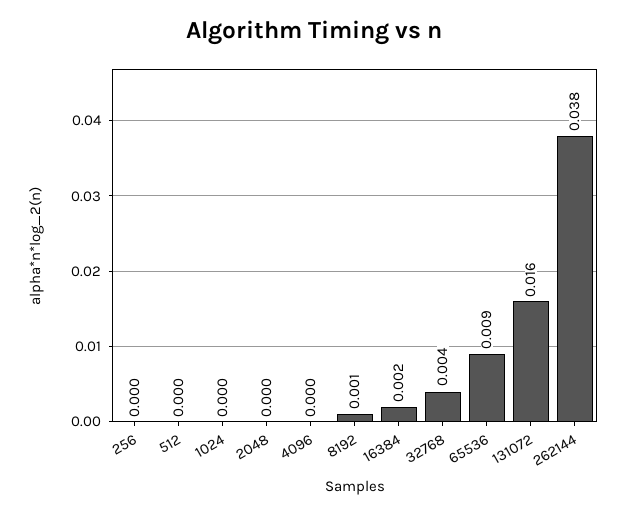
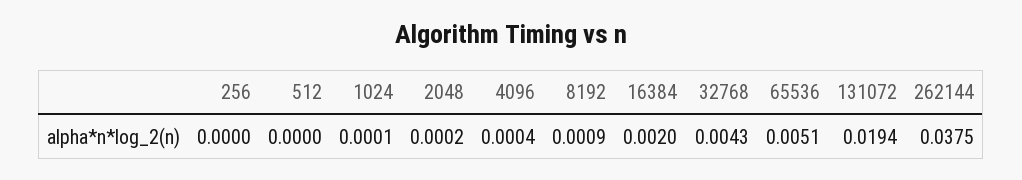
  {
    "256": 0,
    "512": 0,
    "1024": 0.0001,
    "2048": 0.0002,
    "4096": 0.0004,
    "8192": 0.0009,
    "16384": 0.002,
    "32768": 0.0043,
-   "65536": 0.009,
+   "65536": 0.0051,
-   "131072": 0.016,
+   "131072": 0.0194,
    "262144": 0.0375
  }

